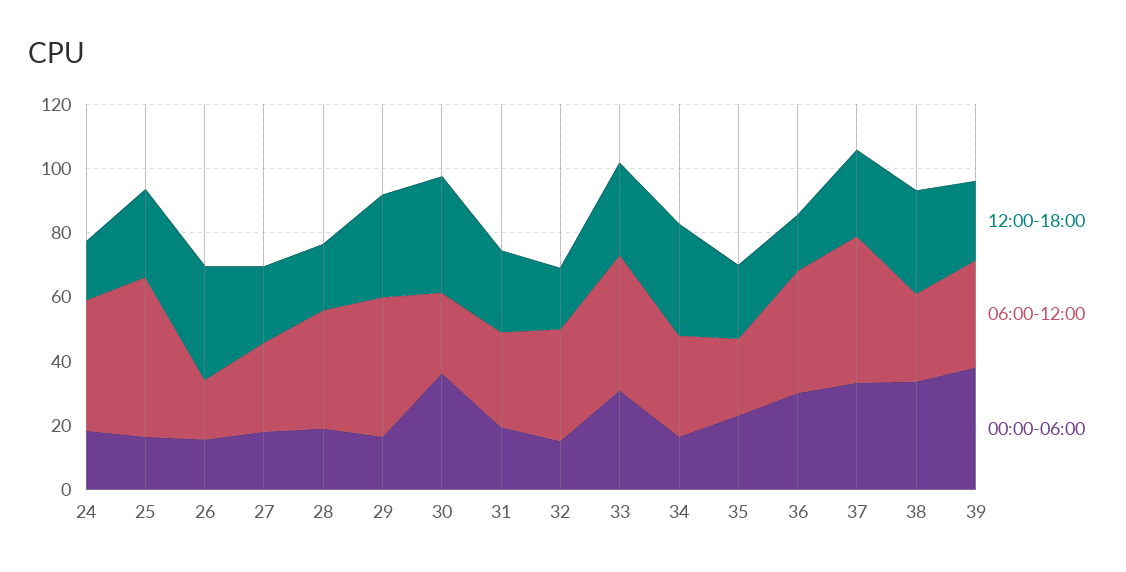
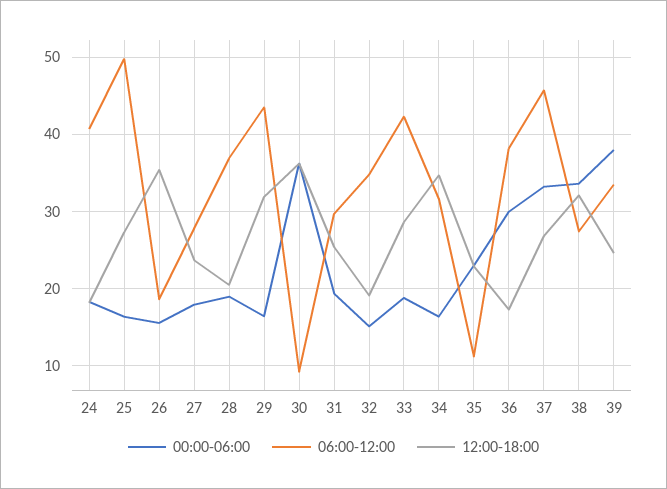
  {
    "12:00-18:00": {
      "24": 18,
      "25": 27,
      "26": 35,
      "27": 24,
      "28": 21,
      "29": 32,
      "30": 36,
      "31": 25,
      "32": 19,
      "33": 29,
      "34": 35,
      "35": 23,
      "36": 17,
      "37": 27,
      "38": 32,
      "39": 25
    },
    "06:00-12:00": {
      "24": 41,
      "25": 50,
      "26": 19,
      "27": 28,
      "28": 37,
      "29": 44,
-     "30": 25,
+     "30": 9,
      "31": 30,
      "32": 35,
      "33": 42,
      "34": 32,
-     "35": 25,
+     "35": 11,
      "36": 38,
      "37": 46,
      "38": 27,
      "39": 34
    },
    "00:00-06:00": {
      "24": 18,
      "25": 16,
      "26": 16,
      "27": 18,
      "28": 19,
      "29": 16,
      "30": 36,
      "31": 19,
      "32": 15,
-     "33": 30,
+     "33": 19,
      "34": 16,
      "35": 23,
      "36": 30,
      "37": 33,
      "38": 34,
      "39": 38
    }
  }

